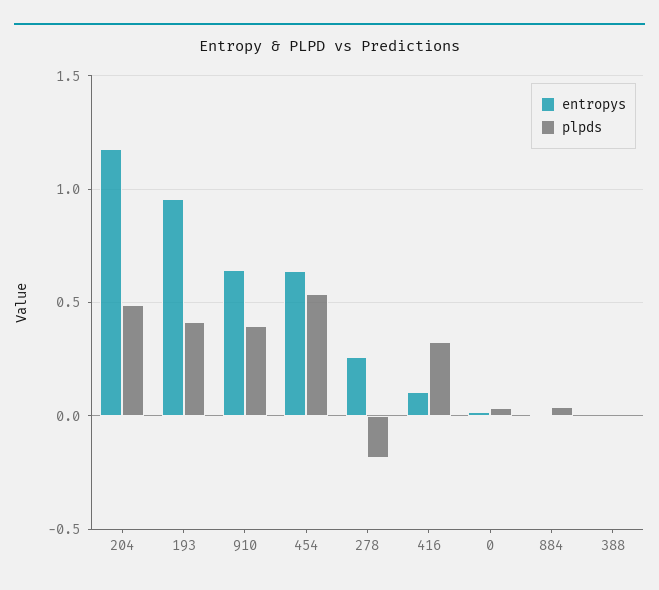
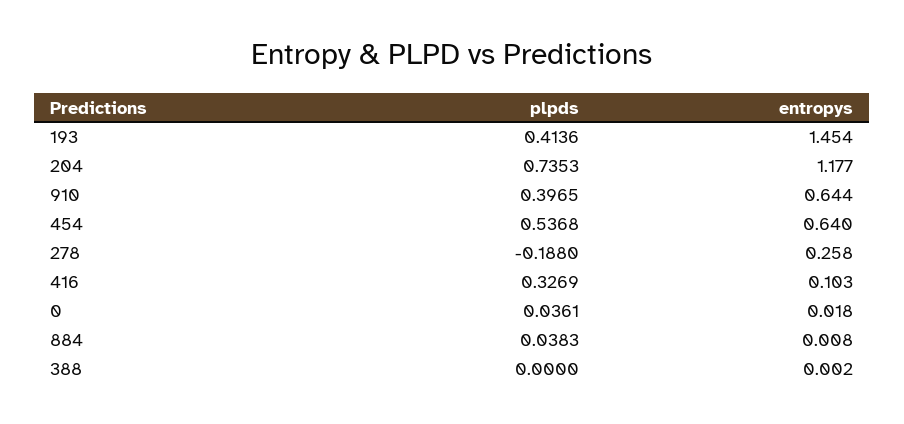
  {
    "entropys": {
      "204": 1.177,
-     "193": 0.95,
+     "193": 1.454,
      "910": 0.644,
      "454": 0.64,
      "278": 0.258,
      "416": 0.103,
      "0": 0.018,
      "884": 0.008,
      "388": 0.002
    },
    "plpds": {
-     "204": 0.5,
+     "204": 0.7353,
      "193": 0.4136,
      "910": 0.3965,
      "454": 0.5368,
      "278": -0.188,
      "416": 0.3269,
      "0": 0.0361,
      "884": 0.0383,
      "388": 0
    }
  }

